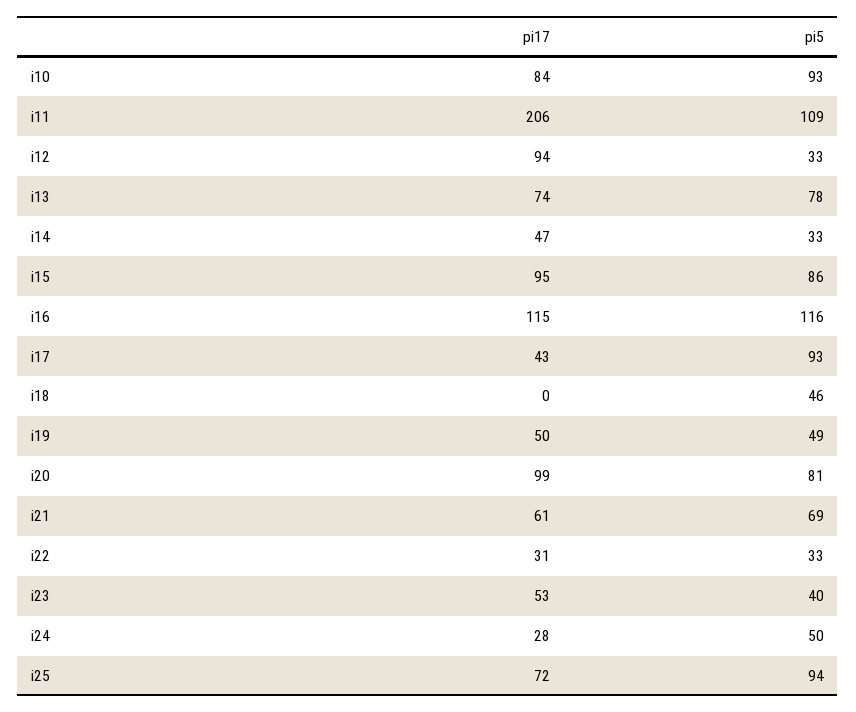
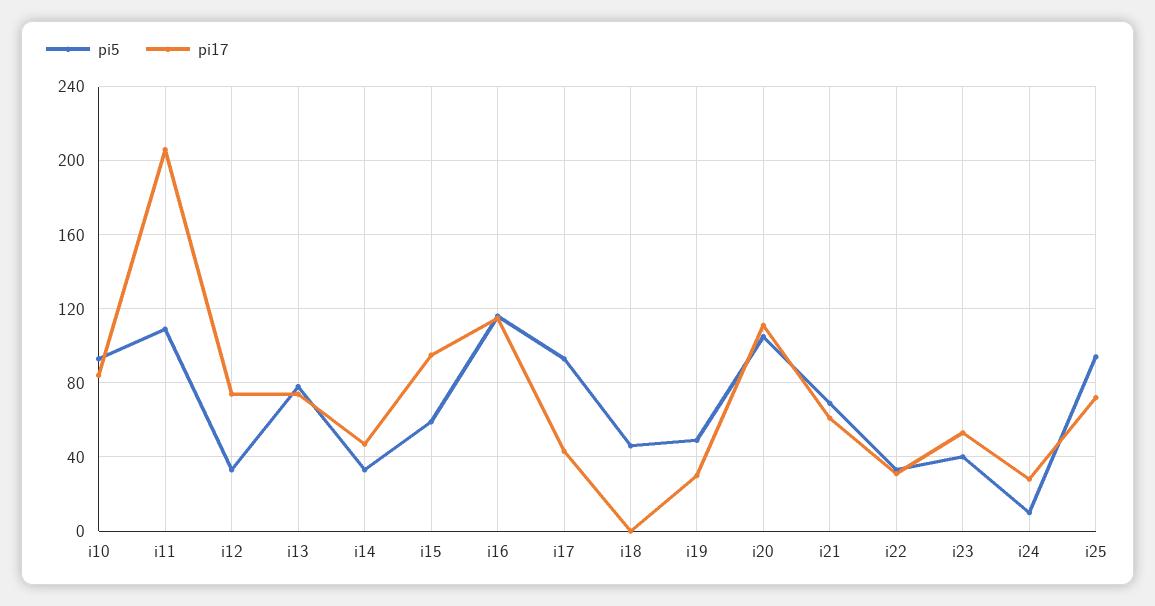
  {
    "pi17": {
      "i10": 84,
      "i11": 206,
-     "i12": 94,
+     "i12": 75,
      "i13": 74,
      "i14": 47,
      "i15": 95,
      "i16": 115,
      "i17": 43,
      "i18": 0,
-     "i19": 50,
+     "i19": 30,
-     "i20": 99,
+     "i20": 110,
      "i21": 61,
      "i22": 31,
      "i23": 53,
      "i24": 28,
      "i25": 72
    },
    "pi5": {
      "i10": 93,
      "i11": 109,
      "i12": 33,
      "i13": 78,
      "i14": 33,
-     "i15": 86,
+     "i15": 60,
      "i16": 116,
      "i17": 93,
      "i18": 46,
      "i19": 49,
-     "i20": 81,
+     "i20": 105,
      "i21": 69,
      "i22": 33,
      "i23": 40,
-     "i24": 50,
+     "i24": 10,
      "i25": 94
    }
  }

